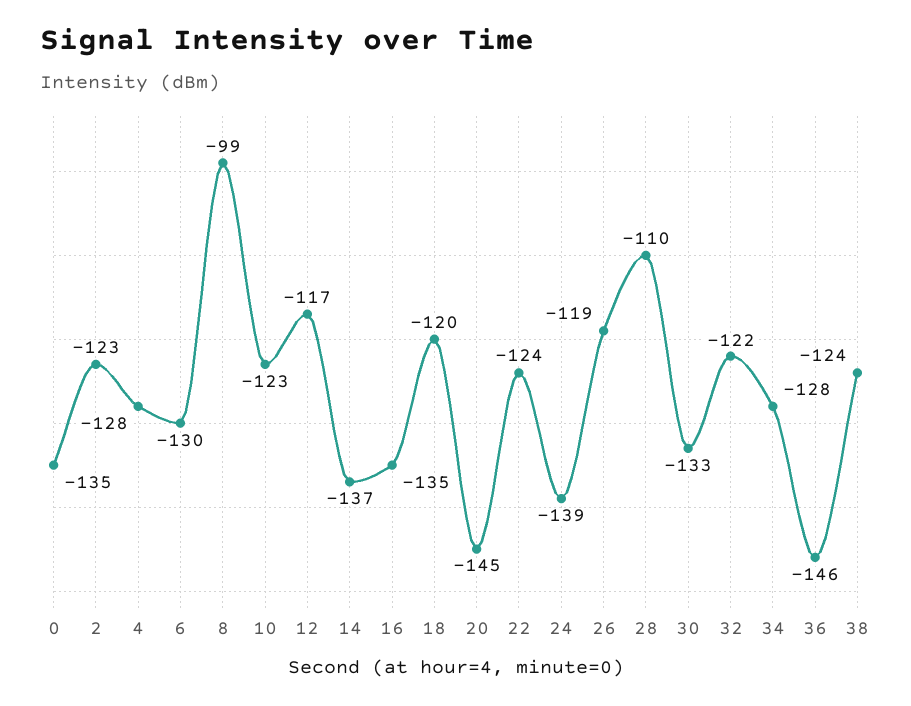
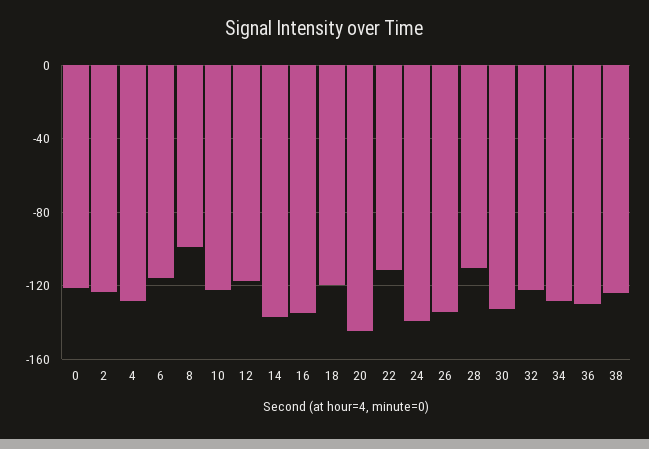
  {
-   "0": -135,
+   "0": -120,
    "2": -123,
    "4": -128,
-   "6": -130,
+   "6": -115,
    "8": -99,
    "10": -123,
    "12": -117,
    "14": -137,
    "16": -135,
    "18": -120,
    "20": -145,
-   "22": -124,
+   "22": -110,
    "24": -139,
-   "26": -119,
+   "26": -135,
    "28": -110,
    "30": -133,
    "32": -122,
    "34": -128,
-   "36": -146,
+   "36": -130,
    "38": -124
  }

